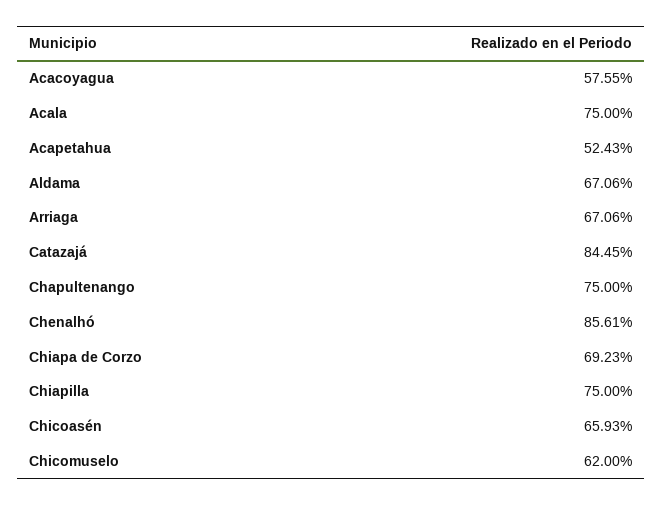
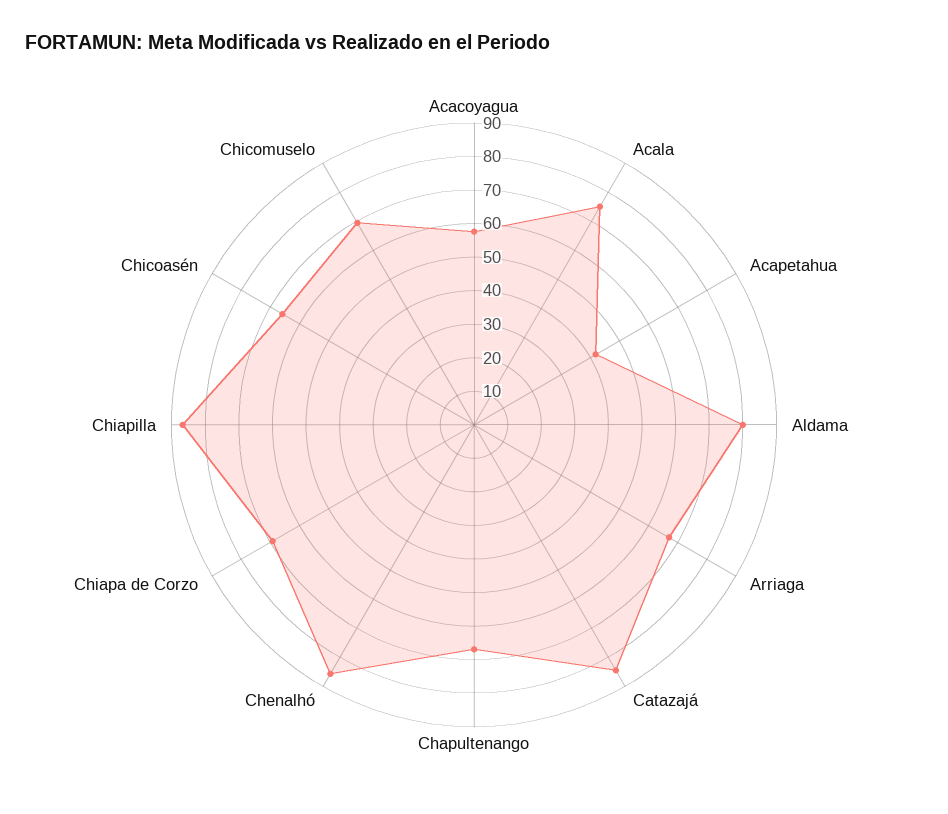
  {
    "Acacoyagua": 57.55,
    "Acala": 75,
-   "Acapetahua": 52.43,
+   "Acapetahua": 42.5,
-   "Aldama": 67.06,
+   "Aldama": 80,
    "Arriaga": 67.06,
    "Catazajá": 84.45,
-   "Chapultenango": 75,
+   "Chapultenango": 67.5,
    "Chenalhó": 85.61,
    "Chiapa de Corzo": 69.23,
-   "Chiapilla": 75,
+   "Chiapilla": 87.5,
    "Chicoasén": 65.93,
-   "Chicomuselo": 62
+   "Chicomuselo": 70
  }

